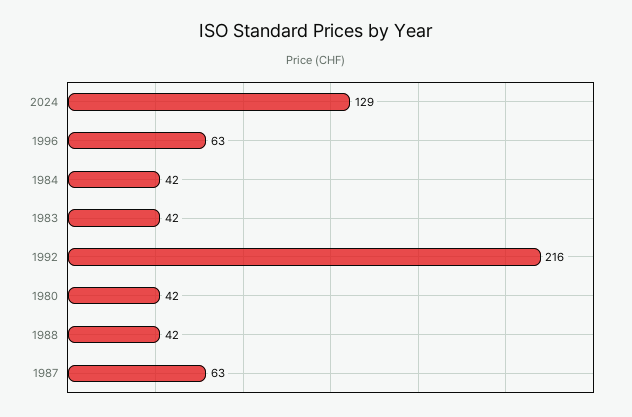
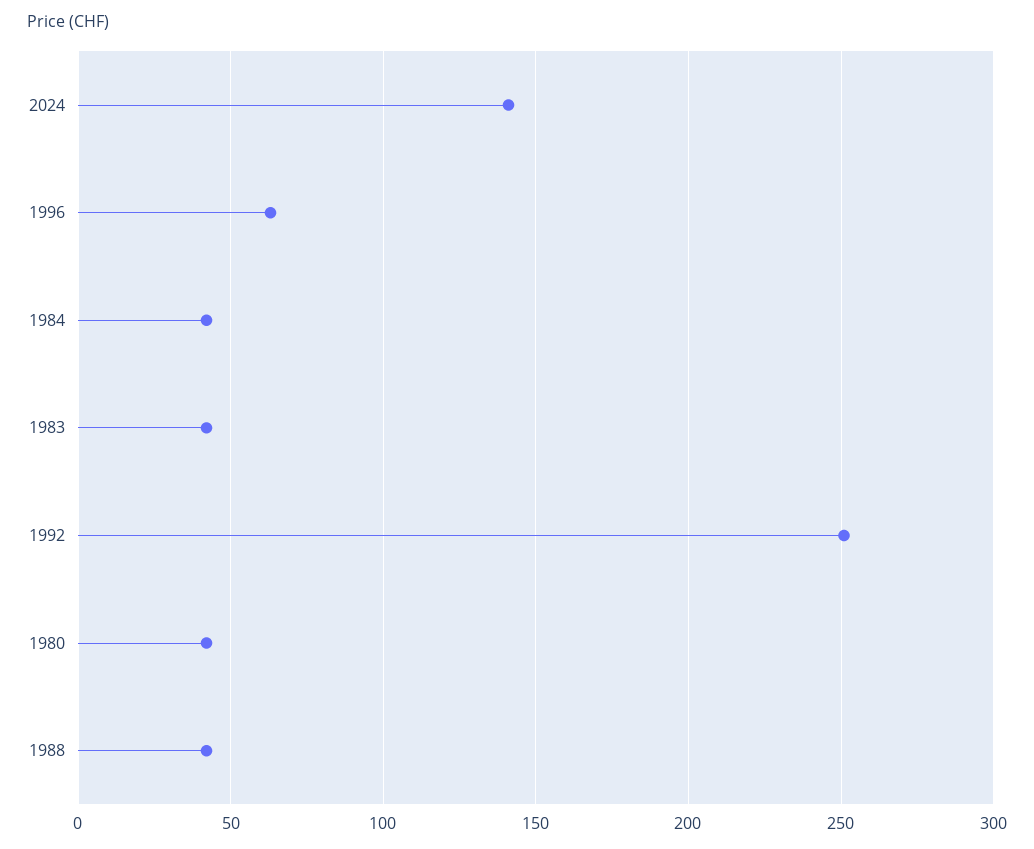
  {
-   "2024": 129,
+   "2024": 140,
    "1996": 63,
    "1984": 42,
    "1983": 42,
-   "1992": 216,
+   "1992": 250,
    "1980": 42,
-   "1988": 42,
+   "1988": 42
-   "1987": 63
  }

